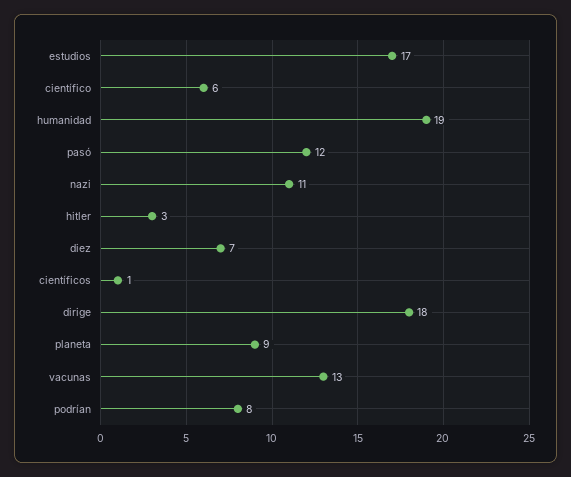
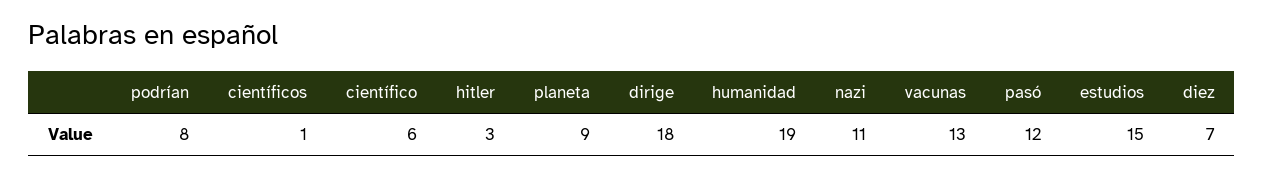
  {
-   "estudios": 17,
+   "estudios": 15,
    "científico": 6,
    "humanidad": 19,
    "pasó": 12,
    "nazi": 11,
    "hitler": 3,
    "diez": 7,
    "científicos": 1,
    "dirige": 18,
    "planeta": 9,
    "vacunas": 13,
    "podrían": 8
  }

